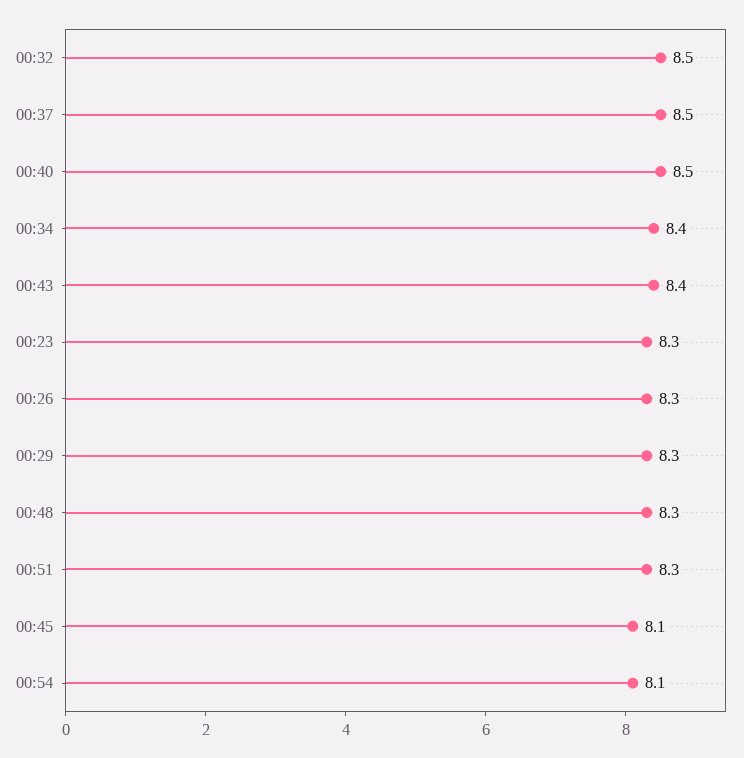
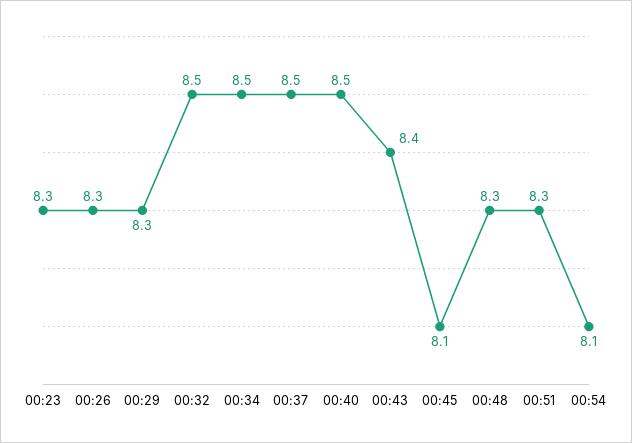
  {
    "00:32": 8.5,
    "00:37": 8.5,
    "00:40": 8.5,
-   "00:34": 8.4,
+   "00:34": 8.5,
    "00:43": 8.4,
    "00:23": 8.3,
    "00:26": 8.3,
    "00:29": 8.3,
    "00:48": 8.3,
    "00:51": 8.3,
    "00:45": 8.1,
    "00:54": 8.1
  }

